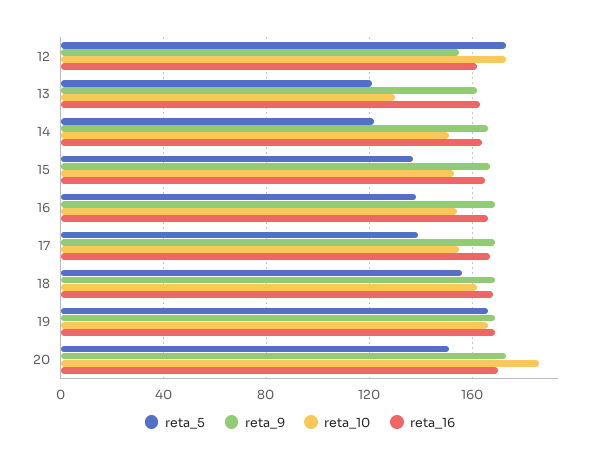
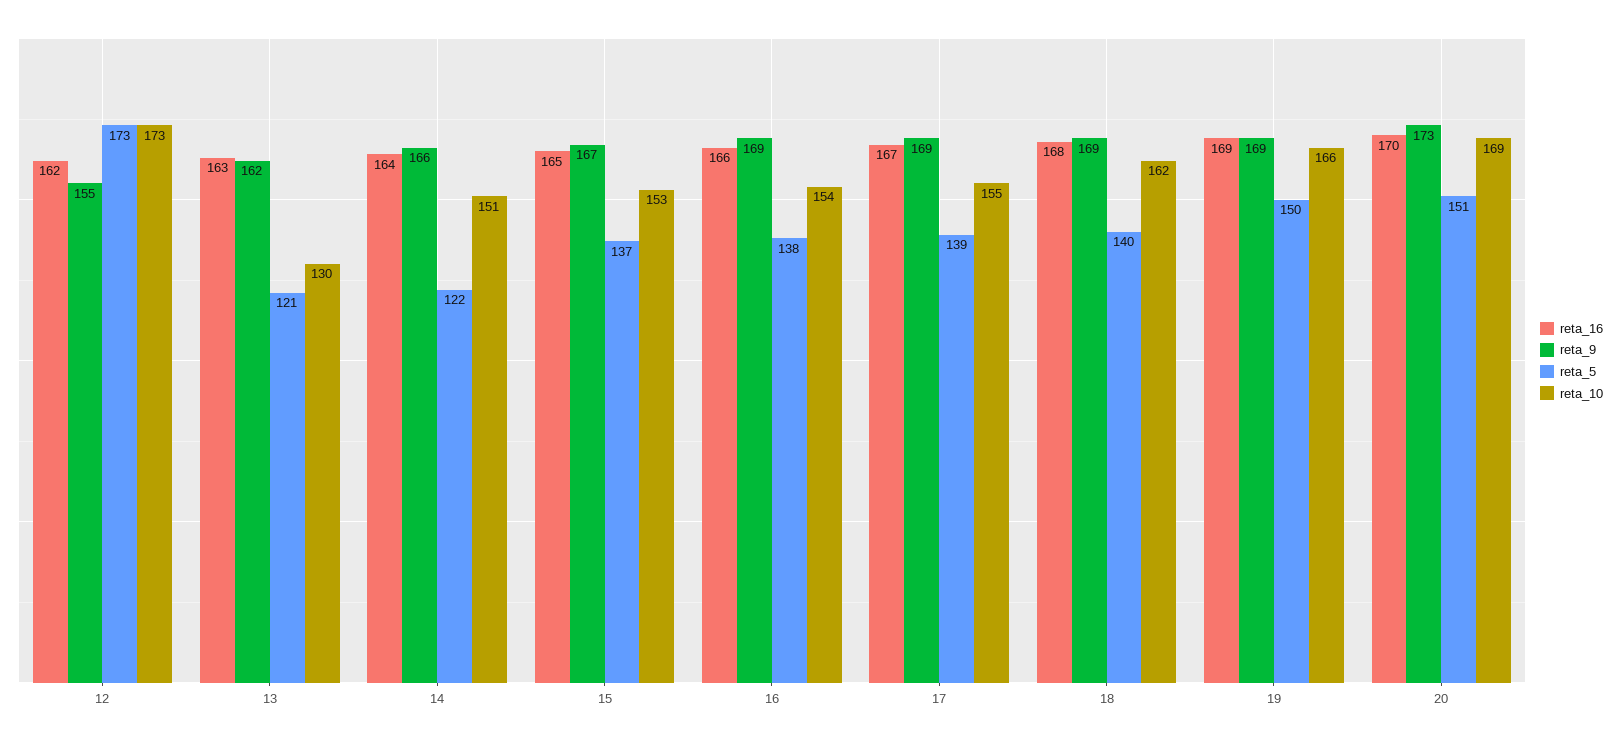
  {
    "reta_5": {
      "12": 173,
      "13": 121,
      "14": 122,
      "15": 137,
      "16": 138,
      "17": 139,
-     "18": 155,
+     "18": 140,
-     "19": 165,
+     "19": 150,
      "20": 151
    },
    "reta_9": {
      "12": 155,
      "13": 162,
      "14": 166,
      "15": 167,
      "16": 169,
      "17": 169,
      "18": 169,
      "19": 169,
      "20": 173
    },
    "reta_10": {
      "12": 173,
      "13": 130,
      "14": 151,
      "15": 153,
      "16": 154,
      "17": 155,
      "18": 162,
      "19": 166,
-     "20": 185
+     "20": 169
    },
    "reta_16": {
      "12": 162,
      "13": 163,
      "14": 164,
      "15": 165,
      "16": 166,
      "17": 167,
      "18": 168,
      "19": 169,
      "20": 170
    }
  }

